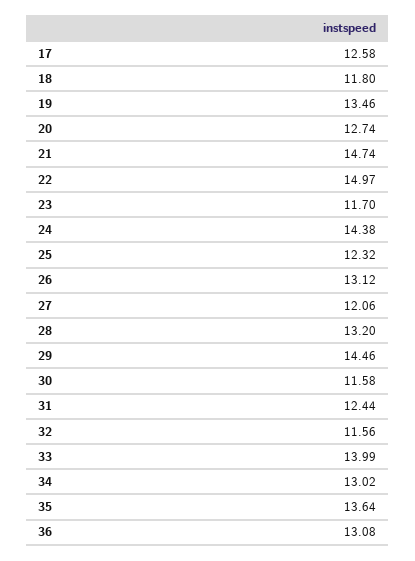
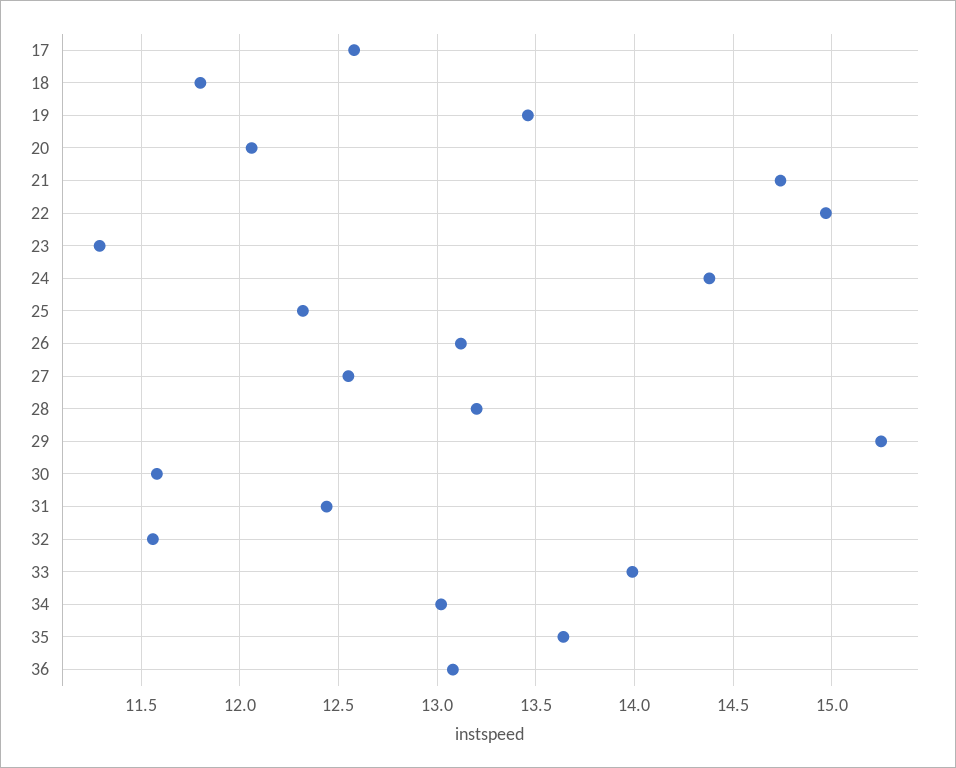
  {
    "17": 12.58,
    "18": 11.8,
    "19": 13.46,
-   "20": 12.74,
+   "20": 12.05,
    "21": 14.74,
    "22": 14.97,
-   "23": 11.7,
+   "23": 11.3,
    "24": 14.38,
    "25": 12.32,
    "26": 13.12,
-   "27": 12.06,
+   "27": 12.55,
    "28": 13.2,
-   "29": 14.46,
+   "29": 15.25,
    "30": 11.58,
    "31": 12.44,
    "32": 11.56,
    "33": 13.99,
    "34": 13.02,
    "35": 13.64,
    "36": 13.08
  }

